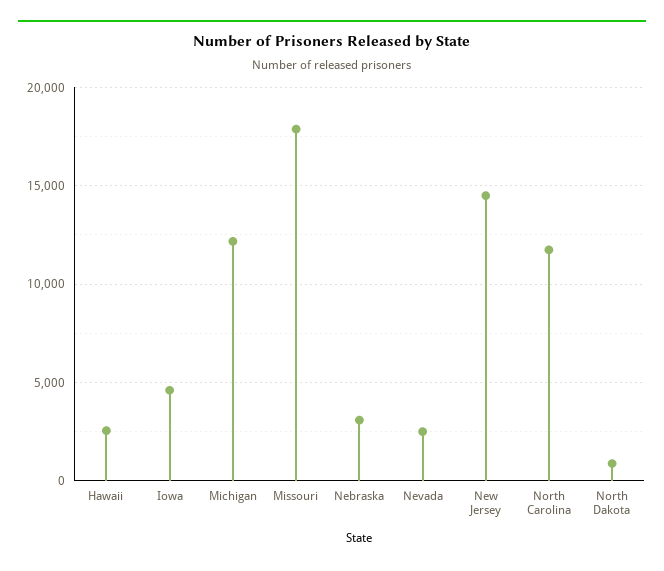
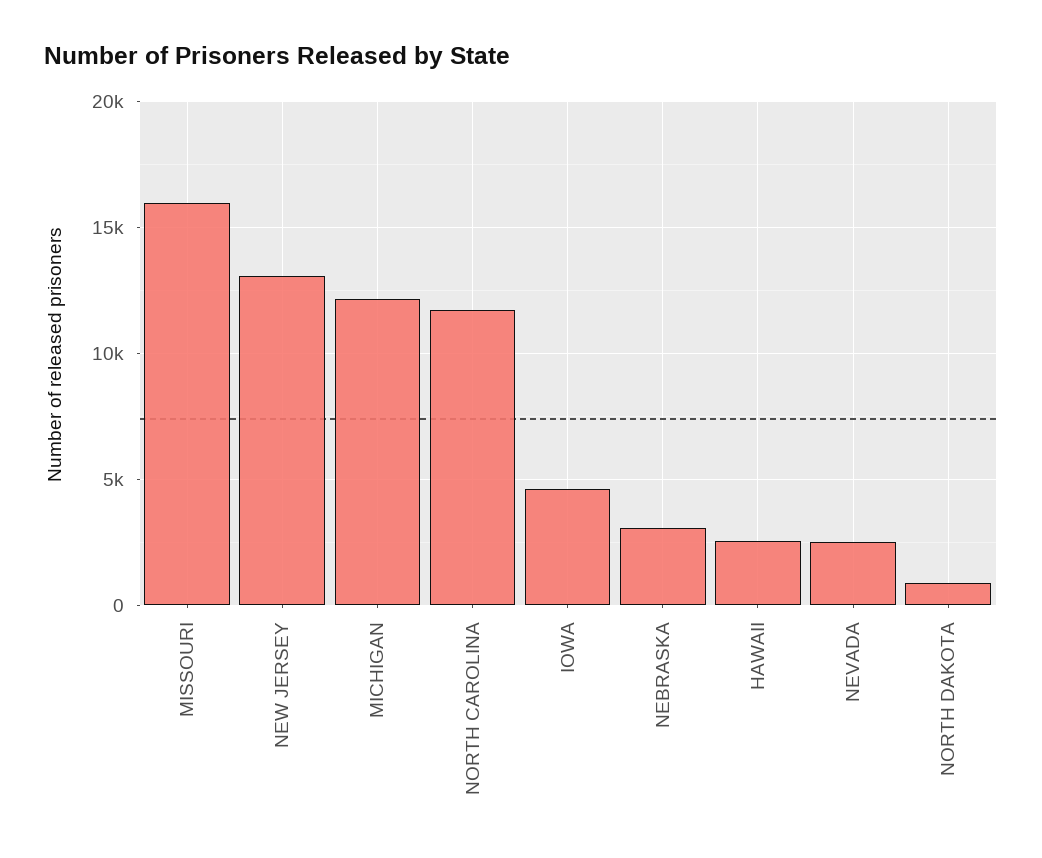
  {
    "Hawaii": 2500,
    "Iowa": 4500,
    "Michigan": 12000,
-   "Missouri": 18000,
+   "Missouri": 16000,
    "Nebraska": 3000,
    "Nevada": 2500,
-   "New Jersey": 14500,
+   "New Jersey": 13000,
    "North Carolina": 11500,
    "North Dakota": 1000
  }

